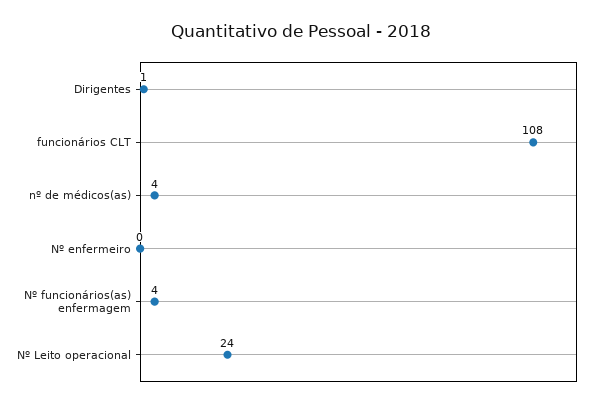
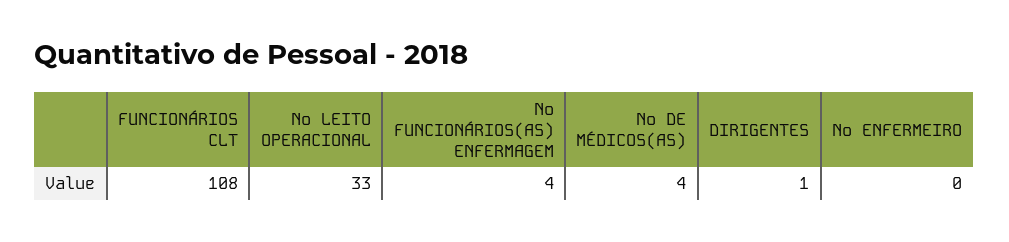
  {
    "Dirigentes": 1,
    "funcionários CLT": 108,
    "nº de médicos(as)": 4,
    "Nº enfermeiro": 0,
    "Nº funcionários(as) enfermagem": 4,
-   "Nº Leito operacional": 24
+   "Nº Leito operacional": 33
  }

